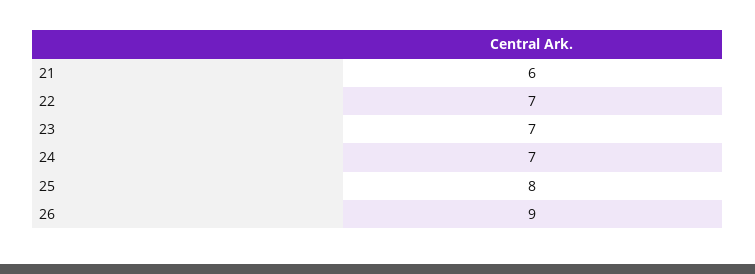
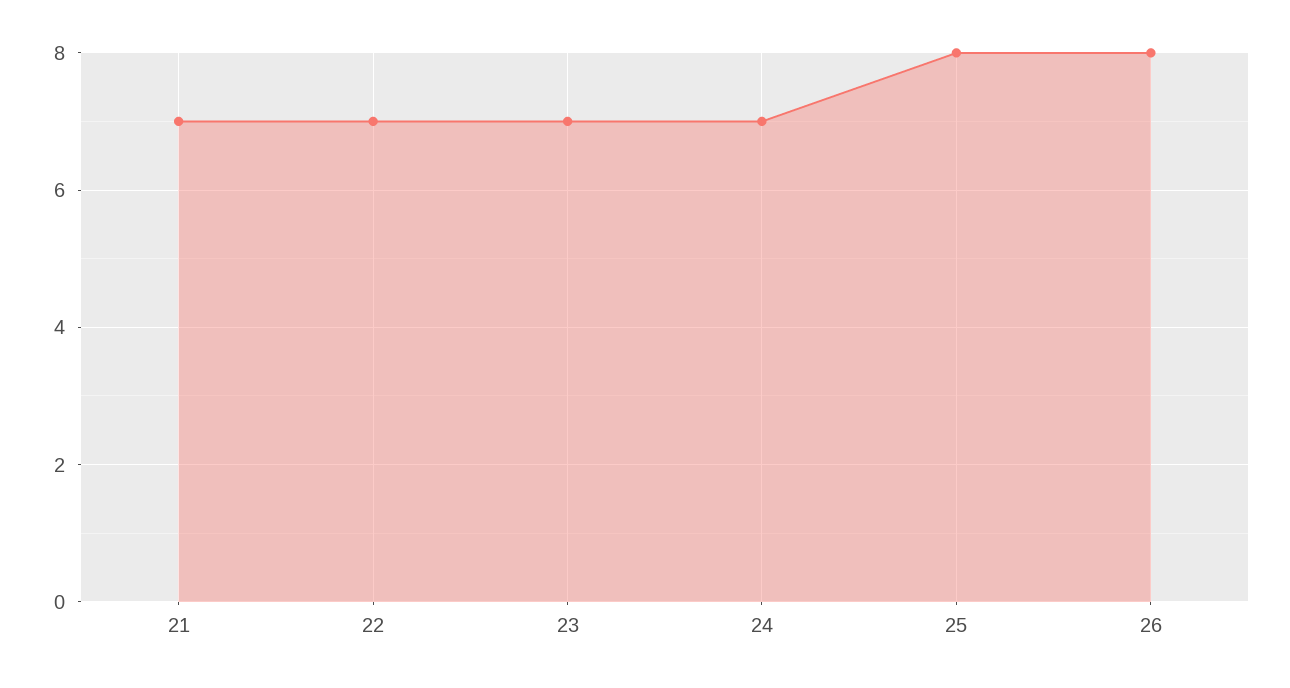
  {
-   "21": 6,
+   "21": 7,
    "22": 7,
    "23": 7,
    "24": 7,
    "25": 8,
-   "26": 9
+   "26": 8
  }

